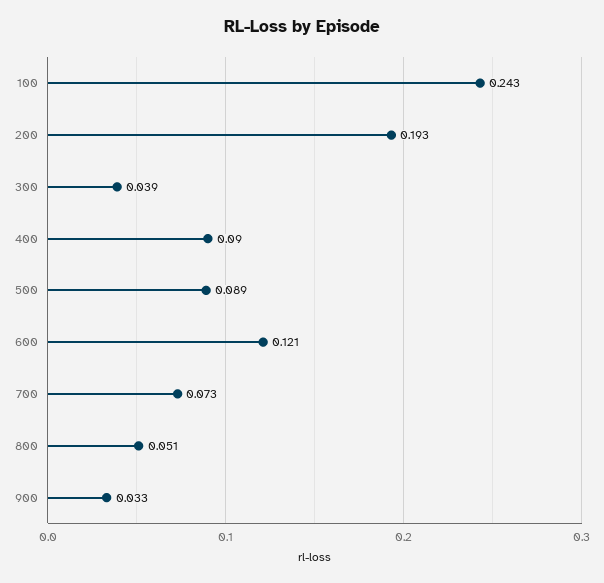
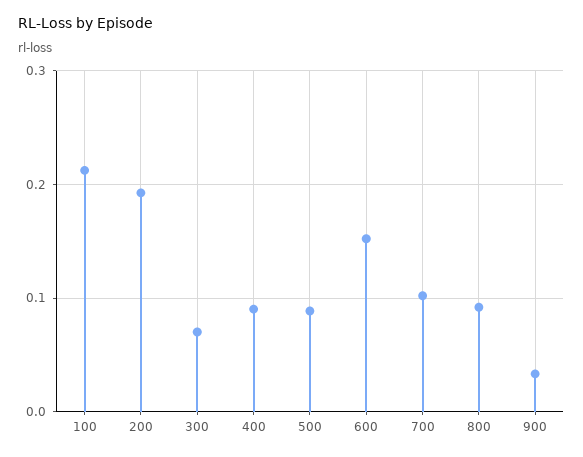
  {
-   "100": 0.243,
+   "100": 0.21,
    "200": 0.193,
-   "300": 0.039,
+   "300": 0.07,
    "400": 0.09,
    "500": 0.089,
-   "600": 0.121,
+   "600": 0.15,
-   "700": 0.073,
+   "700": 0.1,
-   "800": 0.051,
+   "800": 0.09,
    "900": 0.033
  }

